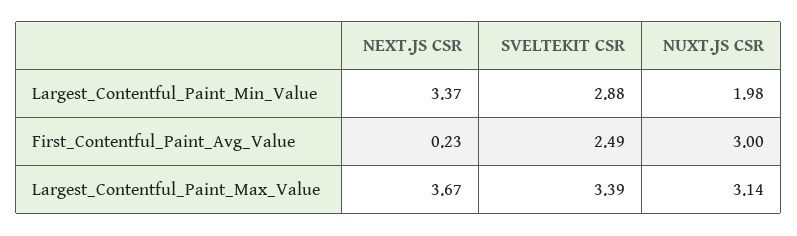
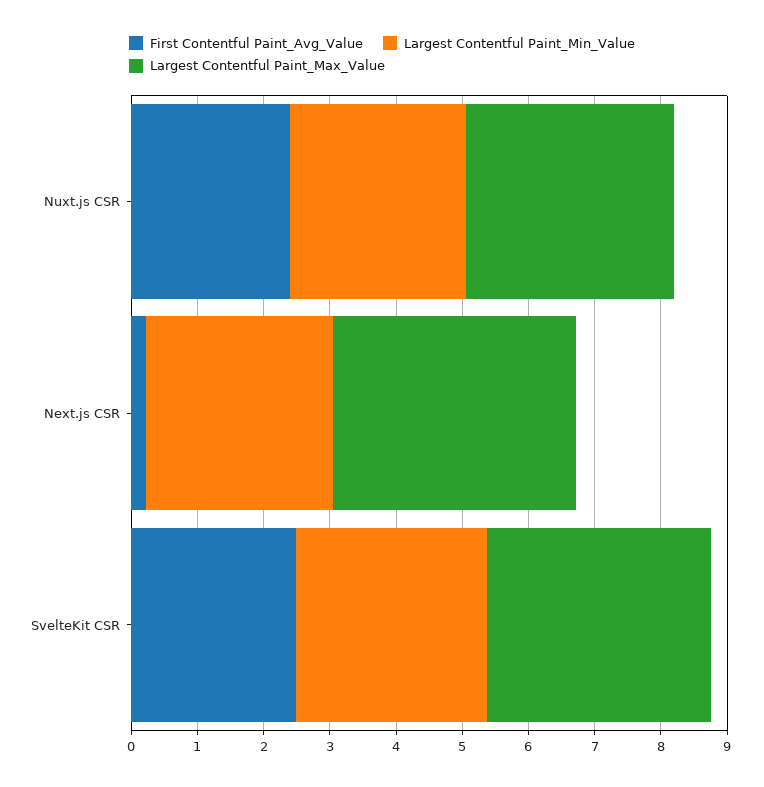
  {
    "Largest_Contentful_Paint_Min_Value": {
-     "NEXT.JS CSR": 3.37,
+     "NEXT.JS CSR": 2.8,
      "SVELTEKIT CSR": 2.88,
-     "NUXT.JS CSR": 1.98
+     "NUXT.JS CSR": 2.6
    },
    "First_Contentful_Paint_Avg_Value": {
      "NEXT.JS CSR": 0.23,
      "SVELTEKIT CSR": 2.49,
-     "NUXT.JS CSR": 3
+     "NUXT.JS CSR": 2.4
    },
    "Largest_Contentful_Paint_Max_Value": {
      "NEXT.JS CSR": 3.67,
      "SVELTEKIT CSR": 3.39,
      "NUXT.JS CSR": 3.14
    }
  }

